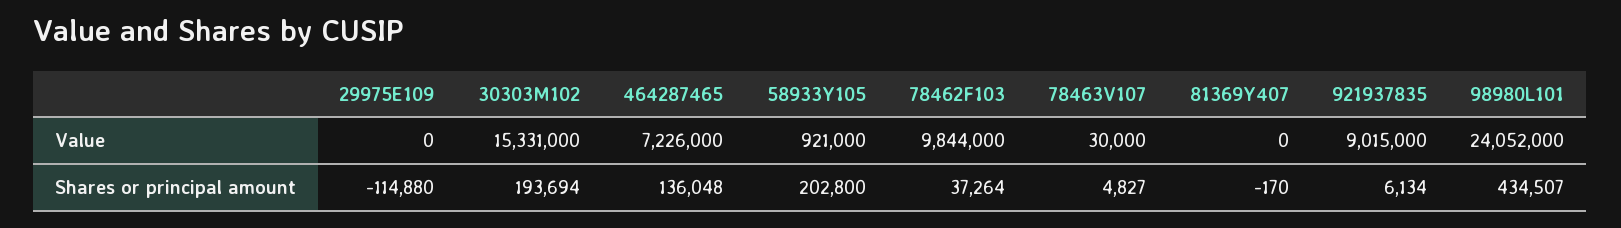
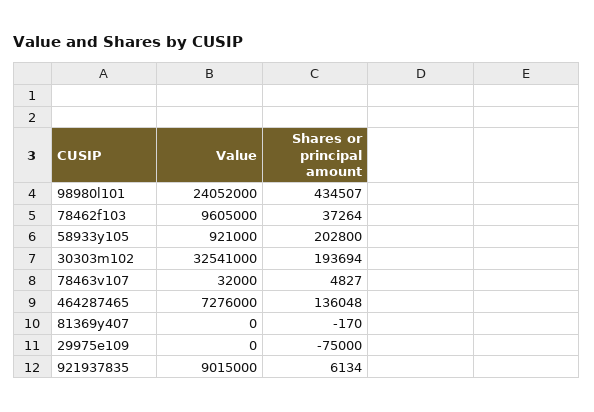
  {
    "29975E109": {
      "Value": 0,
-     "Shares or principal amount": -114880
+     "Shares or principal amount": -75000
    },
    "30303M102": {
-     "Value": 15331000,
+     "Value": 32541000,
      "Shares or principal amount": 193694
    },
    "464287465": {
-     "Value": 7226000,
+     "Value": 7276000,
      "Shares or principal amount": 136048
    },
    "58933Y105": {
      "Value": 921000,
      "Shares or principal amount": 202800
    },
    "78462F103": {
-     "Value": 9844000,
+     "Value": 9605000,
      "Shares or principal amount": 37264
    },
    "78463V107": {
-     "Value": 30000,
+     "Value": 32000,
      "Shares or principal amount": 4827
    },
    "81369Y407": {
      "Value": 0,
      "Shares or principal amount": -170
    },
    "921937835": {
      "Value": 9015000,
      "Shares or principal amount": 6134
    },
    "98980L101": {
      "Value": 24052000,
      "Shares or principal amount": 434507
    }
  }

